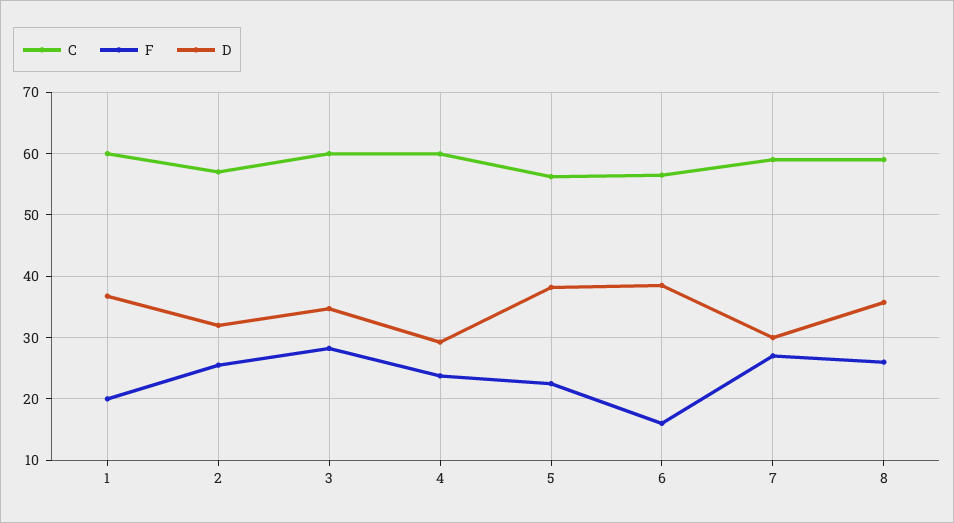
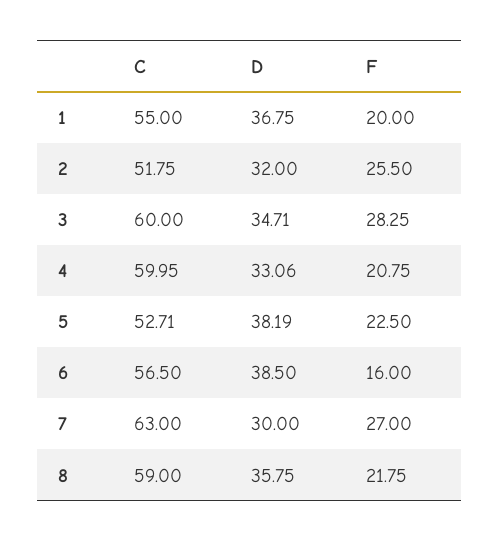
  {
    "C": {
-     "1": 60,
+     "1": 55,
-     "2": 57,
+     "2": 51.75,
      "3": 60,
      "4": 59.95,
-     "5": 56,
+     "5": 52.71,
      "6": 56.5,
-     "7": 59,
+     "7": 63,
      "8": 59
    },
    "F": {
      "1": 20,
      "2": 25.5,
      "3": 28.25,
-     "4": 24,
+     "4": 20.75,
      "5": 22.5,
      "6": 16,
      "7": 27,
-     "8": 26
+     "8": 21.75
    },
    "D": {
      "1": 36.75,
      "2": 32,
      "3": 34.71,
-     "4": 29,
+     "4": 33.06,
      "5": 38.19,
      "6": 38.5,
      "7": 30,
      "8": 35.75
    }
  }

